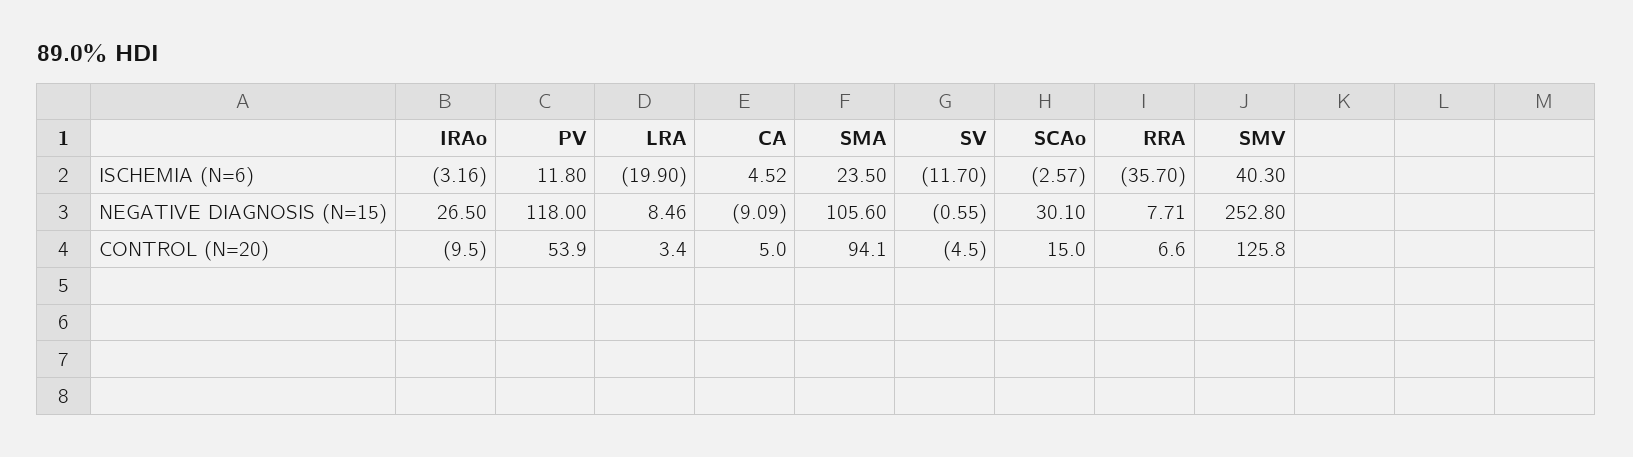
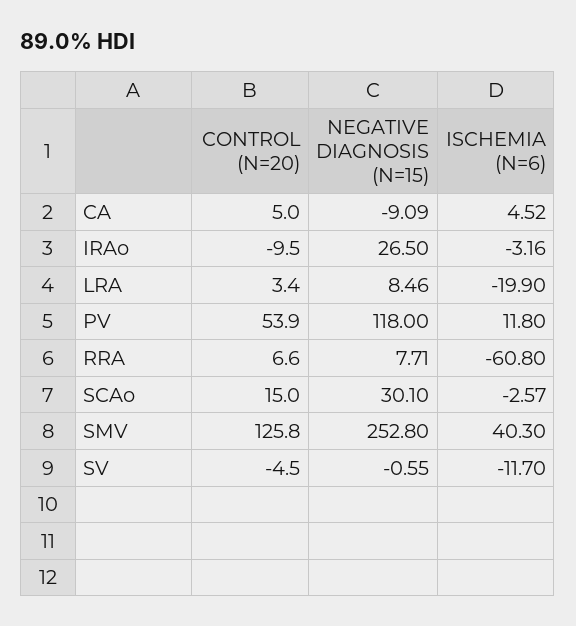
  {
    "IRAo": {
      "ISCHEMIA (N=6)": -3.16,
      "NEGATIVE DIAGNOSIS (N=15)": 26.5,
      "CONTROL (N=20)": -9.5
    },
    "PV": {
      "ISCHEMIA (N=6)": 11.8,
      "NEGATIVE DIAGNOSIS (N=15)": 118,
      "CONTROL (N=20)": 53.9
    },
    "LRA": {
      "ISCHEMIA (N=6)": -19.9,
      "NEGATIVE DIAGNOSIS (N=15)": 8.46,
      "CONTROL (N=20)": 3.4
    },
    "CA": {
      "ISCHEMIA (N=6)": 4.52,
      "NEGATIVE DIAGNOSIS (N=15)": -9.09,
      "CONTROL (N=20)": 5
    },
-   "SMA": {
-     "ISCHEMIA (N=6)": 23.5,
-     "NEGATIVE DIAGNOSIS (N=15)": 105.6,
-     "CONTROL (N=20)": 94.1
-   },
    "SV": {
      "ISCHEMIA (N=6)": -11.7,
      "NEGATIVE DIAGNOSIS (N=15)": -0.55,
      "CONTROL (N=20)": -4.5
    },
    "SCAo": {
      "ISCHEMIA (N=6)": -2.57,
      "NEGATIVE DIAGNOSIS (N=15)": 30.1,
      "CONTROL (N=20)": 15
    },
    "RRA": {
-     "ISCHEMIA (N=6)": -35.7,
+     "ISCHEMIA (N=6)": -60.8,
      "NEGATIVE DIAGNOSIS (N=15)": 7.71,
      "CONTROL (N=20)": 6.6
    },
    "SMV": {
      "ISCHEMIA (N=6)": 40.3,
      "NEGATIVE DIAGNOSIS (N=15)": 252.8,
      "CONTROL (N=20)": 125.8
    }
  }

